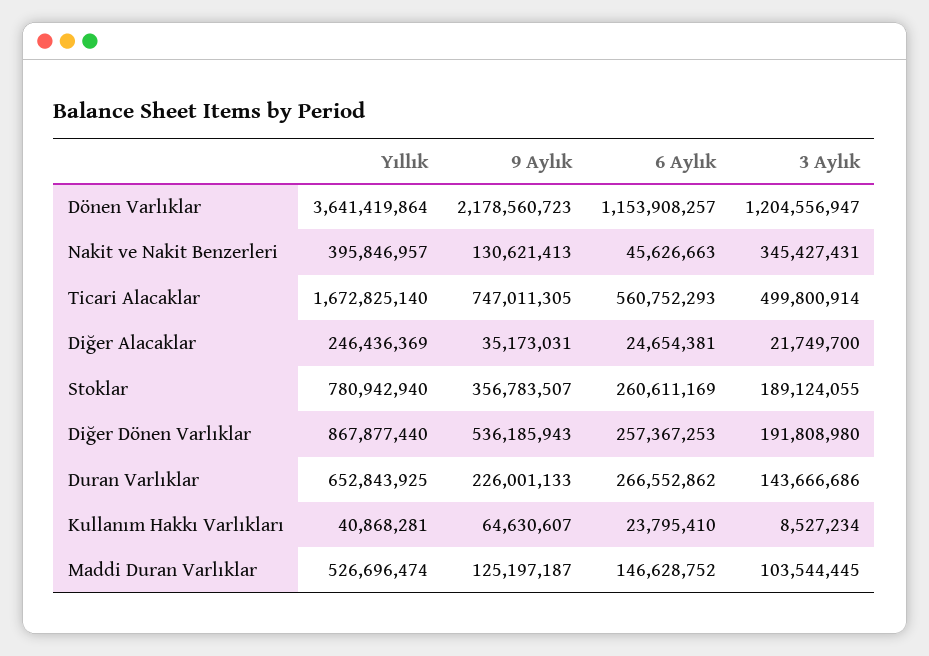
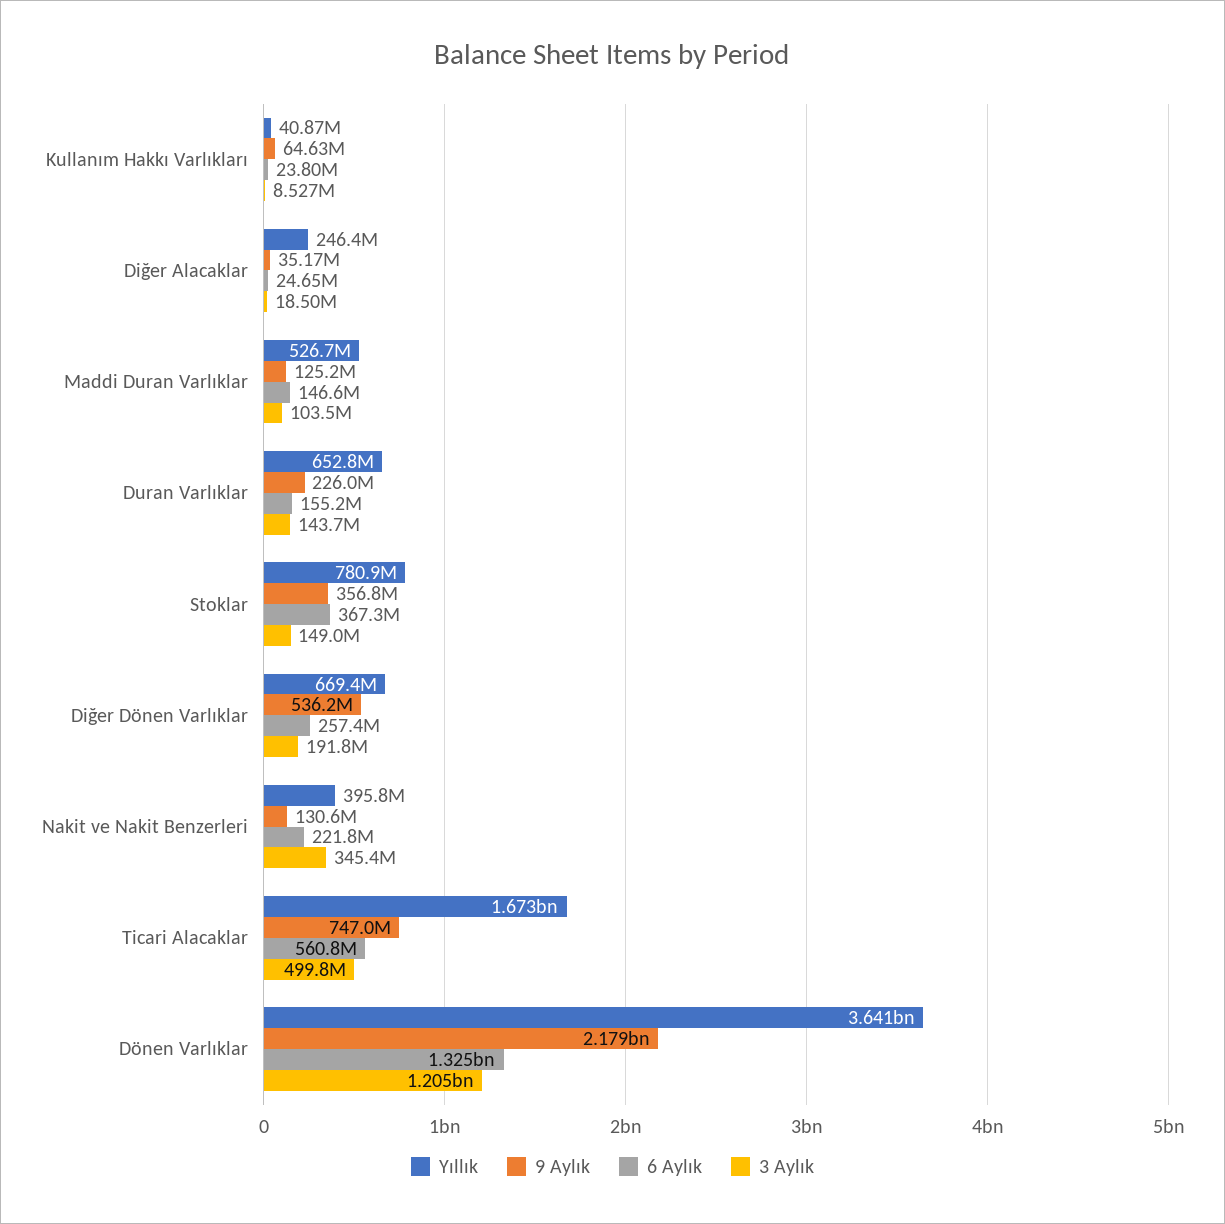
  {
    "Yıllık": {
      "Dönen Varlıklar": 3641419864,
      "Nakit ve Nakit Benzerleri": 395846957,
      "Ticari Alacaklar": 1672825140,
      "Diğer Alacaklar": 246436369,
      "Stoklar": 780942940,
-     "Diğer Dönen Varlıklar": 867877440,
+     "Diğer Dönen Varlıklar": 669400000,
      "Duran Varlıklar": 652843925,
      "Kullanım Hakkı Varlıkları": 40868281,
      "Maddi Duran Varlıklar": 526696474
    },
    "9 Aylık": {
      "Dönen Varlıklar": 2178560723,
      "Nakit ve Nakit Benzerleri": 130621413,
      "Ticari Alacaklar": 747011305,
      "Diğer Alacaklar": 35173031,
      "Stoklar": 356783507,
      "Diğer Dönen Varlıklar": 536185943,
      "Duran Varlıklar": 226001133,
      "Kullanım Hakkı Varlıkları": 64630607,
      "Maddi Duran Varlıklar": 125197187
    },
    "6 Aylık": {
-     "Dönen Varlıklar": 1153908257,
+     "Dönen Varlıklar": 1325000000,
-     "Nakit ve Nakit Benzerleri": 45626663,
+     "Nakit ve Nakit Benzerleri": 221800000,
      "Ticari Alacaklar": 560752293,
      "Diğer Alacaklar": 24654381,
-     "Stoklar": 260611169,
+     "Stoklar": 367300000,
      "Diğer Dönen Varlıklar": 257367253,
-     "Duran Varlıklar": 266552862,
+     "Duran Varlıklar": 155200000,
      "Kullanım Hakkı Varlıkları": 23795410,
      "Maddi Duran Varlıklar": 146628752
    },
    "3 Aylık": {
      "Dönen Varlıklar": 1204556947,
      "Nakit ve Nakit Benzerleri": 345427431,
      "Ticari Alacaklar": 499800914,
-     "Diğer Alacaklar": 21749700,
+     "Diğer Alacaklar": 18500000,
-     "Stoklar": 189124055,
+     "Stoklar": 149000000,
      "Diğer Dönen Varlıklar": 191808980,
      "Duran Varlıklar": 143666686,
      "Kullanım Hakkı Varlıkları": 8527234,
      "Maddi Duran Varlıklar": 103544445
    }
  }

